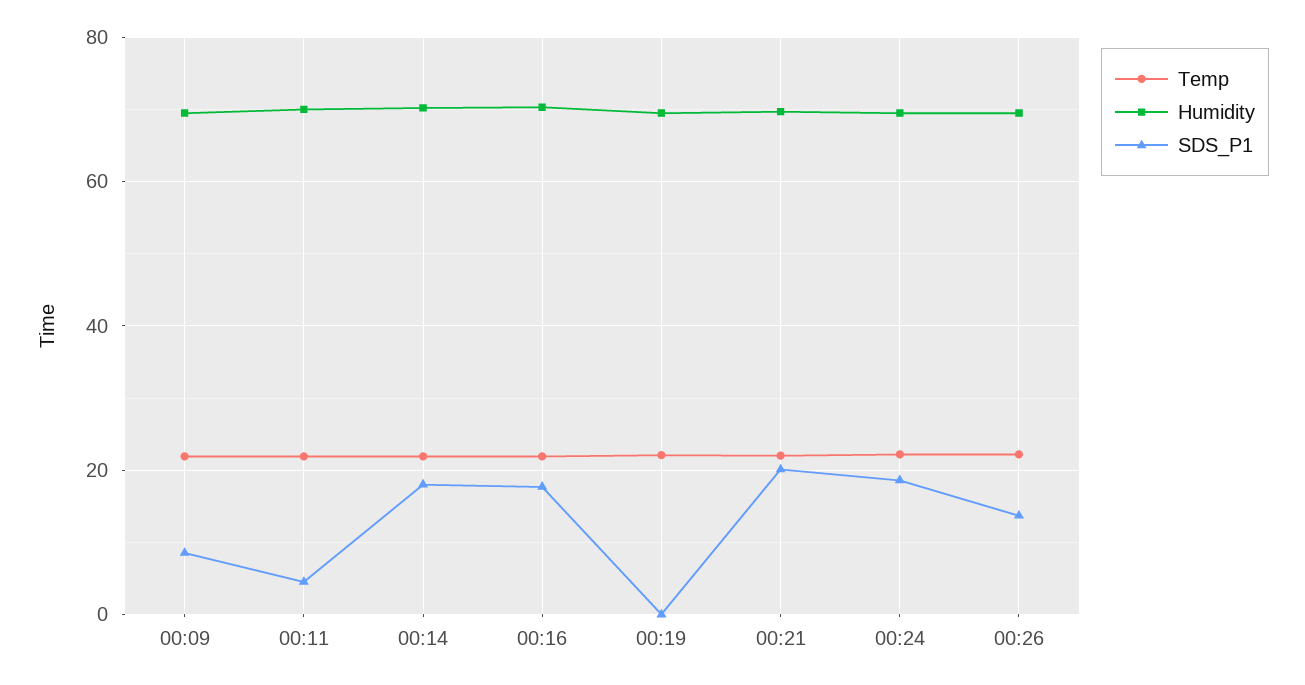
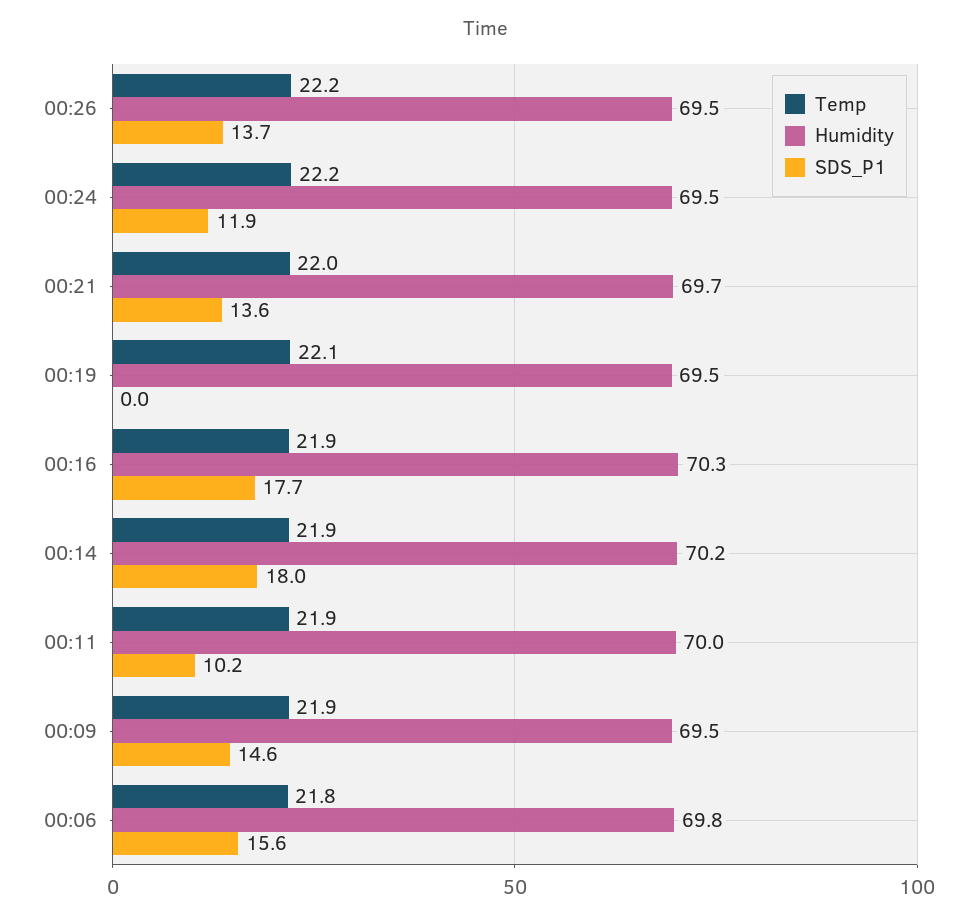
  {
    "Temp": {
      "00:09": 21.9,
      "00:11": 21.9,
      "00:14": 21.9,
      "00:16": 21.9,
      "00:19": 22.1,
      "00:21": 22,
      "00:24": 22.2,
-     "00:26": 22.2
+     "00:26": 22.2,
+     "00:06": 21.8
    },
    "Humidity": {
      "00:09": 69.5,
      "00:11": 70,
      "00:14": 70.2,
      "00:16": 70.3,
      "00:19": 69.5,
      "00:21": 69.7,
      "00:24": 69.5,
-     "00:26": 69.5
+     "00:26": 69.5,
+     "00:06": 69.8
    },
    "SDS_P1": {
-     "00:09": 8,
+     "00:09": 14.6,
-     "00:11": 4,
+     "00:11": 10.2,
      "00:14": 18,
      "00:16": 17.7,
      "00:19": 0,
-     "00:21": 20,
+     "00:21": 13.6,
-     "00:24": 18,
+     "00:24": 11.9,
-     "00:26": 13.7
+     "00:26": 13.7,
+     "00:06": 15.6
    }
  }

